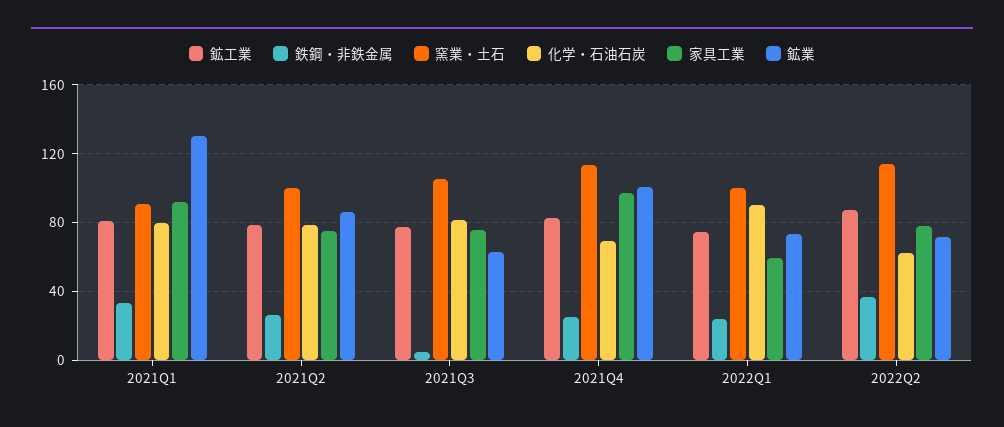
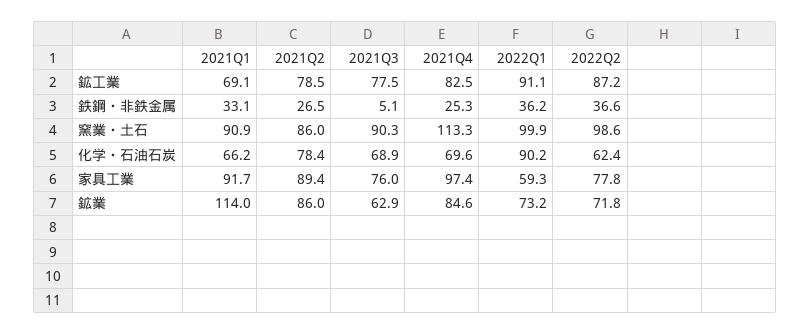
  {
    "鉱工業": {
-     "2021Q1": 80,
+     "2021Q1": 69.1,
      "2021Q2": 78.5,
      "2021Q3": 77.5,
      "2021Q4": 82.5,
-     "2022Q1": 75,
+     "2022Q1": 91.1,
      "2022Q2": 87.2
    },
    "鉄鋼・非鉄金属": {
      "2021Q1": 33.1,
      "2021Q2": 26.5,
      "2021Q3": 5.1,
      "2021Q4": 25.3,
-     "2022Q1": 25,
+     "2022Q1": 36.2,
      "2022Q2": 36.6
    },
    "窯業・土石": {
      "2021Q1": 90.9,
-     "2021Q2": 100,
+     "2021Q2": 86,
-     "2021Q3": 105,
+     "2021Q3": 90.3,
      "2021Q4": 113.3,
      "2022Q1": 99.9,
-     "2022Q2": 115
+     "2022Q2": 98.6
    },
    "化学・石油石炭": {
-     "2021Q1": 80,
+     "2021Q1": 66.2,
      "2021Q2": 78.4,
-     "2021Q3": 80,
+     "2021Q3": 68.9,
      "2021Q4": 69.6,
      "2022Q1": 90.2,
      "2022Q2": 62.4
    },
    "家具工業": {
      "2021Q1": 91.7,
-     "2021Q2": 75,
+     "2021Q2": 89.4,
      "2021Q3": 76,
      "2021Q4": 97.4,
      "2022Q1": 59.3,
      "2022Q2": 77.8
    },
    "鉱業": {
-     "2021Q1": 130,
+     "2021Q1": 114,
      "2021Q2": 86,
      "2021Q3": 62.9,
-     "2021Q4": 100,
+     "2021Q4": 84.6,
      "2022Q1": 73.2,
      "2022Q2": 71.8
    }
  }

